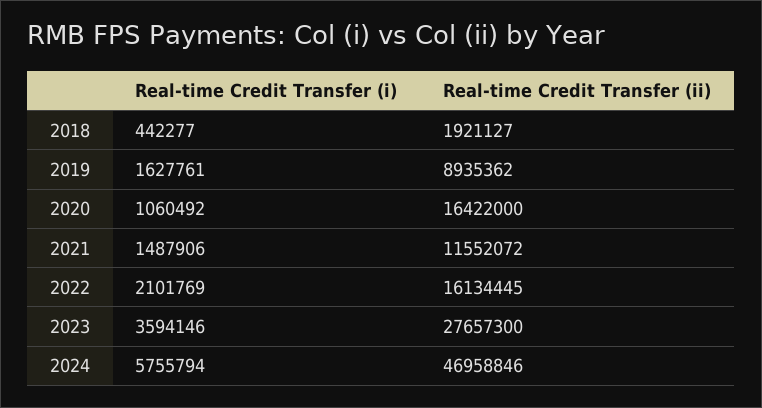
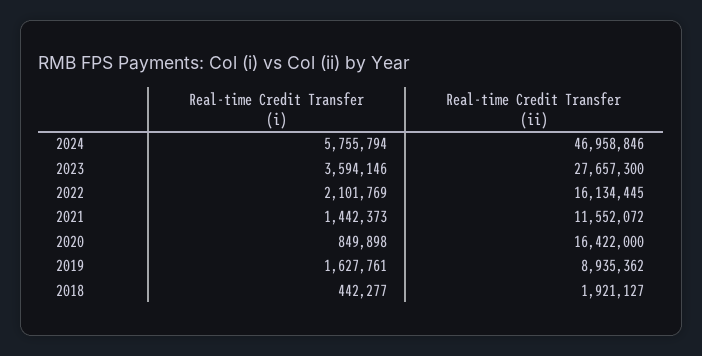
  {
    "Real-time Credit Transfer (i)": {
      "2018": 442277,
      "2019": 1627761,
-     "2020": 1060492,
+     "2020": 849898,
-     "2021": 1487906,
+     "2021": 1442373,
      "2022": 2101769,
      "2023": 3594146,
      "2024": 5755794
    },
    "Real-time Credit Transfer (ii)": {
      "2018": 1921127,
      "2019": 8935362,
      "2020": 16422000,
      "2021": 11552072,
      "2022": 16134445,
      "2023": 27657300,
      "2024": 46958846
    }
  }

